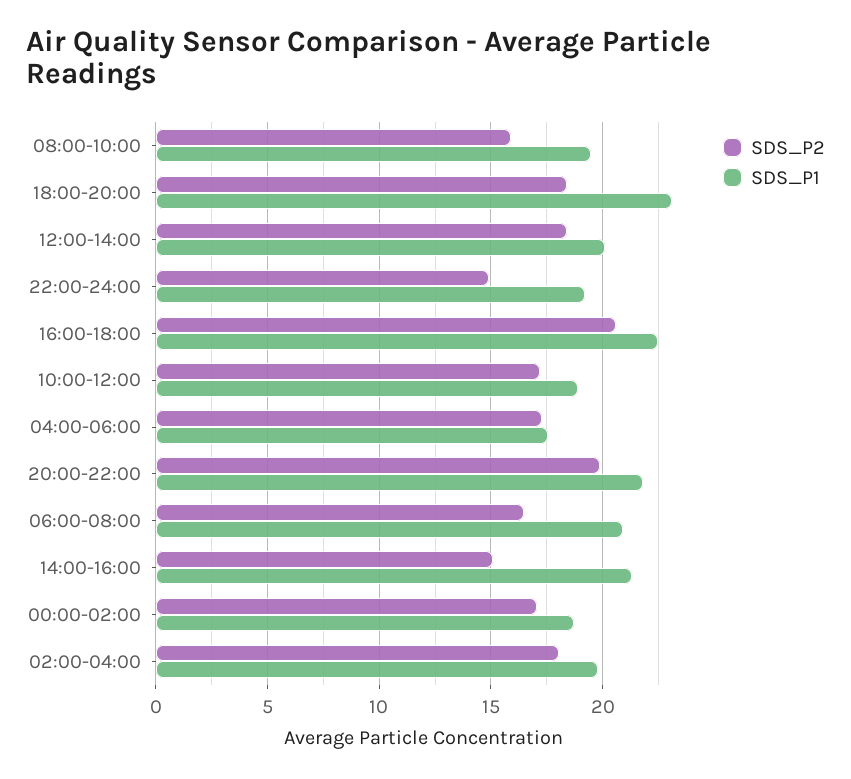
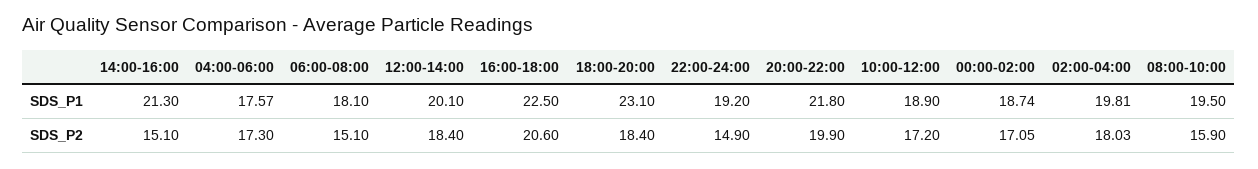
  {
    "SDS_P2": {
      "08:00-10:00": 15.9,
      "18:00-20:00": 18.4,
      "12:00-14:00": 18.4,
      "22:00-24:00": 14.9,
      "16:00-18:00": 20.6,
      "10:00-12:00": 17.2,
      "04:00-06:00": 17.3,
      "20:00-22:00": 19.9,
-     "06:00-08:00": 16.5,
+     "06:00-08:00": 15.1,
      "14:00-16:00": 15.1,
      "00:00-02:00": 17.05,
      "02:00-04:00": 18.03
    },
    "SDS_P1": {
      "08:00-10:00": 19.5,
      "18:00-20:00": 23.1,
      "12:00-14:00": 20.1,
      "22:00-24:00": 19.2,
      "16:00-18:00": 22.5,
      "10:00-12:00": 18.9,
      "04:00-06:00": 17.57,
      "20:00-22:00": 21.8,
-     "06:00-08:00": 21,
+     "06:00-08:00": 18.1,
      "14:00-16:00": 21.3,
      "00:00-02:00": 18.74,
      "02:00-04:00": 19.81
    }
  }

